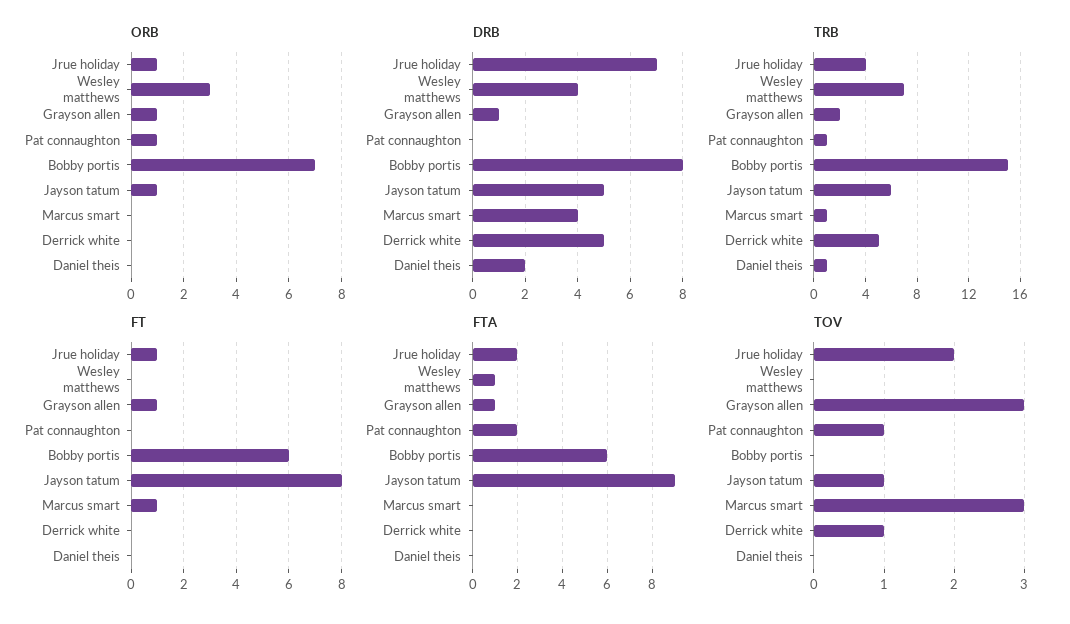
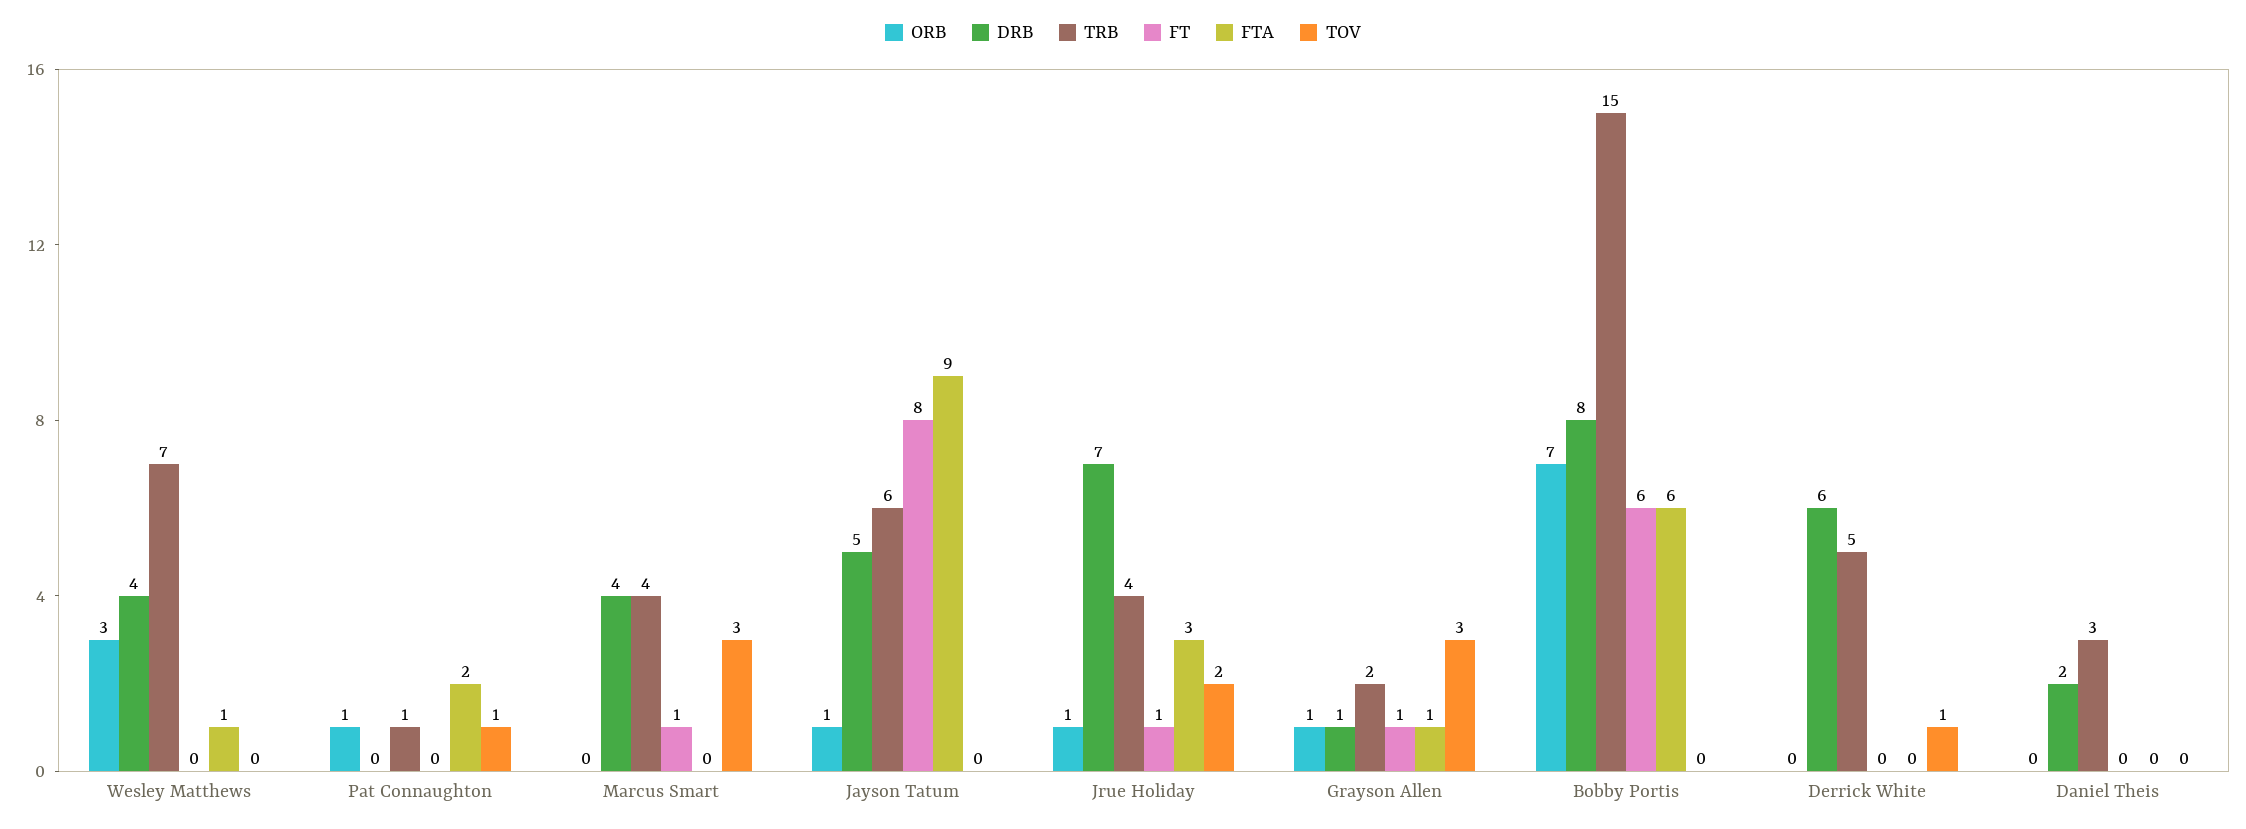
  {
    "ORB": {
      "Jrue holiday": 1,
      "Wesley matthews": 3,
      "Grayson allen": 1,
      "Pat connaughton": 1,
      "Bobby portis": 7,
      "Jayson tatum": 1,
      "Marcus smart": 0,
      "Derrick white": 0,
      "Daniel theis": 0
    },
    "DRB": {
      "Jrue holiday": 7,
      "Wesley matthews": 4,
      "Grayson allen": 1,
      "Pat connaughton": 0,
      "Bobby portis": 8,
      "Jayson tatum": 5,
      "Marcus smart": 4,
-     "Derrick white": 5,
+     "Derrick white": 6,
      "Daniel theis": 2
    },
    "TRB": {
      "Jrue holiday": 4,
      "Wesley matthews": 7,
      "Grayson allen": 2,
      "Pat connaughton": 1,
      "Bobby portis": 15,
      "Jayson tatum": 6,
-     "Marcus smart": 1,
+     "Marcus smart": 4,
      "Derrick white": 5,
-     "Daniel theis": 1
+     "Daniel theis": 3
    },
    "FT": {
      "Jrue holiday": 1,
      "Wesley matthews": 0,
      "Grayson allen": 1,
      "Pat connaughton": 0,
      "Bobby portis": 6,
      "Jayson tatum": 8,
      "Marcus smart": 1,
      "Derrick white": 0,
      "Daniel theis": 0
    },
    "FTA": {
-     "Jrue holiday": 2,
+     "Jrue holiday": 3,
      "Wesley matthews": 1,
      "Grayson allen": 1,
      "Pat connaughton": 2,
      "Bobby portis": 6,
      "Jayson tatum": 9,
      "Marcus smart": 0,
      "Derrick white": 0,
      "Daniel theis": 0
    },
    "TOV": {
      "Jrue holiday": 2,
      "Wesley matthews": 0,
      "Grayson allen": 3,
      "Pat connaughton": 1,
      "Bobby portis": 0,
-     "Jayson tatum": 1,
+     "Jayson tatum": 0,
      "Marcus smart": 3,
      "Derrick white": 1,
      "Daniel theis": 0
    }
  }

